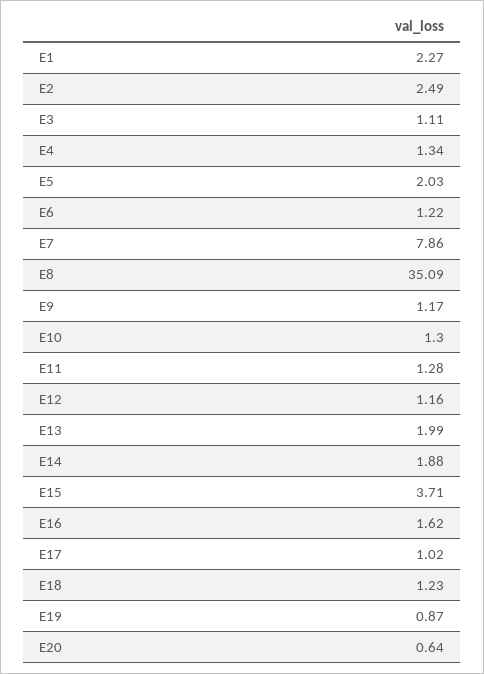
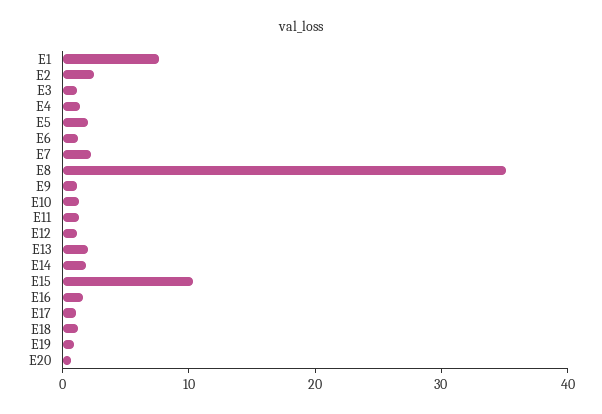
  {
-   "E1": 2.27,
+   "E1": 8,
    "E2": 2.49,
    "E3": 1.11,
    "E4": 1.34,
    "E5": 2.03,
    "E6": 1.22,
-   "E7": 7.86,
+   "E7": 2,
    "E8": 35.09,
    "E9": 1.17,
    "E10": 1.3,
    "E11": 1.28,
    "E12": 1.16,
    "E13": 1.99,
    "E14": 1.88,
-   "E15": 3.71,
+   "E15": 10,
    "E16": 1.62,
    "E17": 1.02,
    "E18": 1.23,
    "E19": 0.87,
    "E20": 0.64
  }

